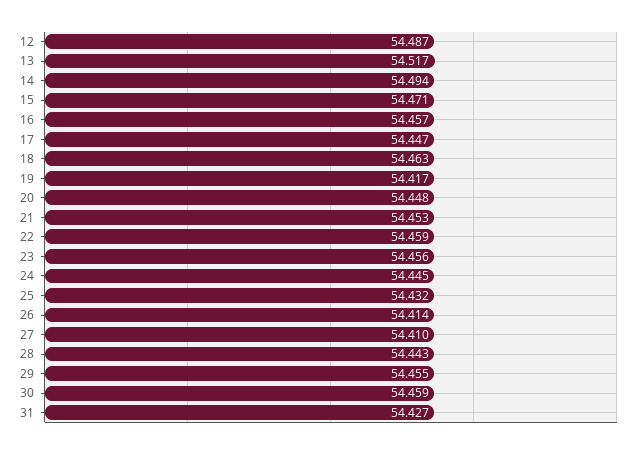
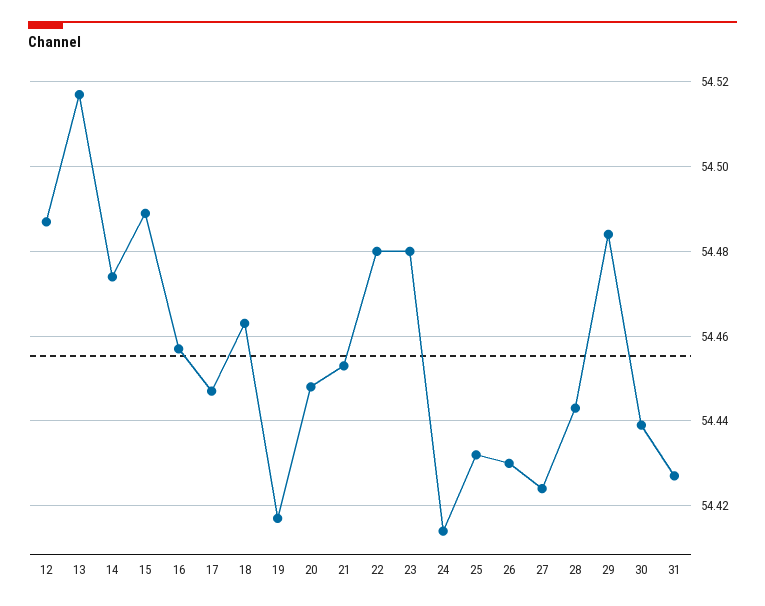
  {
    "12": 54.487,
    "13": 54.517,
-   "14": 54.494,
+   "14": 54.475,
-   "15": 54.471,
+   "15": 54.49,
    "16": 54.457,
    "17": 54.447,
    "18": 54.463,
    "19": 54.417,
    "20": 54.448,
    "21": 54.453,
-   "22": 54.459,
+   "22": 54.48,
-   "23": 54.456,
+   "23": 54.48,
-   "24": 54.445,
+   "24": 54.415,
    "25": 54.432,
-   "26": 54.414,
+   "26": 54.43,
-   "27": 54.41,
+   "27": 54.425,
    "28": 54.443,
-   "29": 54.455,
+   "29": 54.485,
-   "30": 54.459,
+   "30": 54.44,
    "31": 54.427
  }

